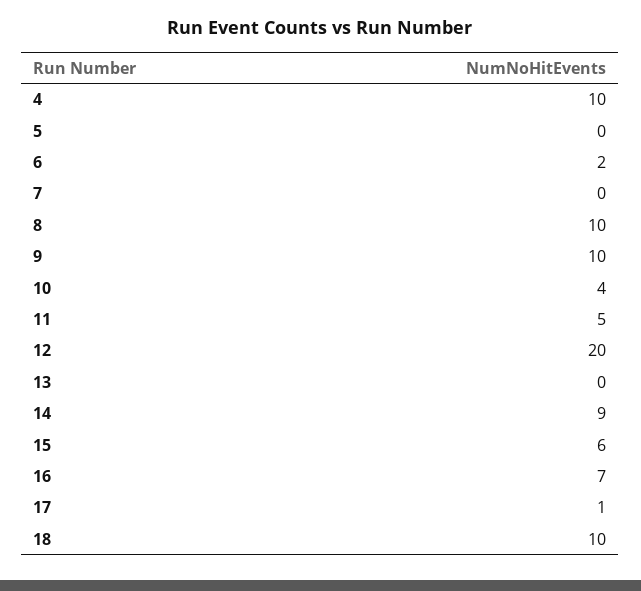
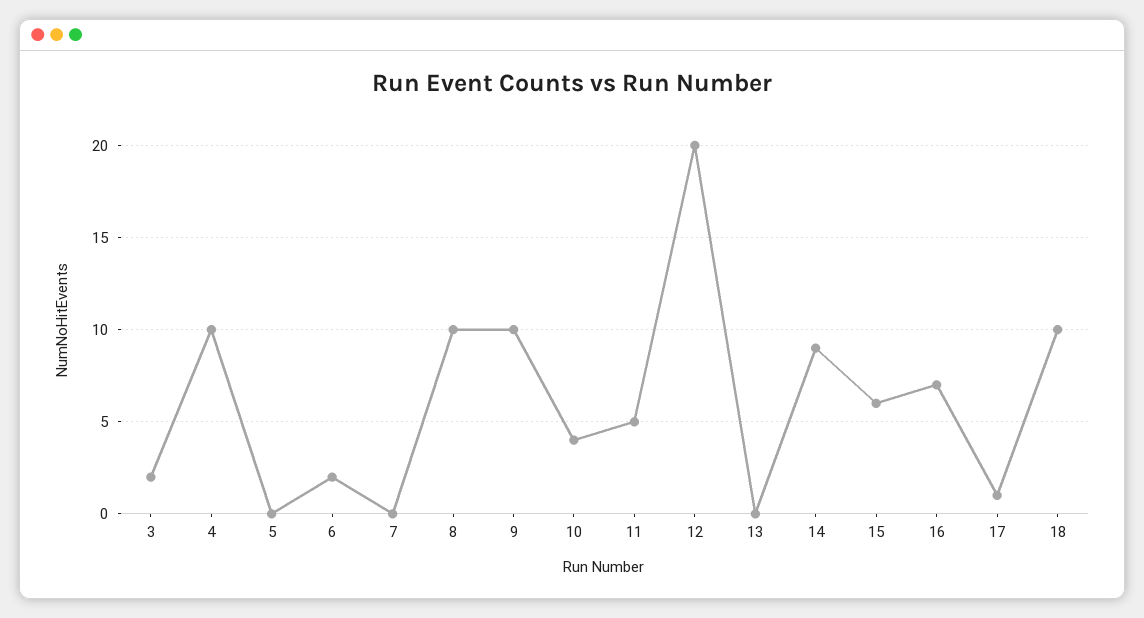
  {
    "4": 10,
    "5": 0,
    "6": 2,
    "7": 0,
    "8": 10,
    "9": 10,
    "10": 4,
    "11": 5,
    "12": 20,
    "13": 0,
    "14": 9,
    "15": 6,
    "16": 7,
    "17": 1,
-   "18": 10
+   "18": 10,
+   "3": 2
  }

